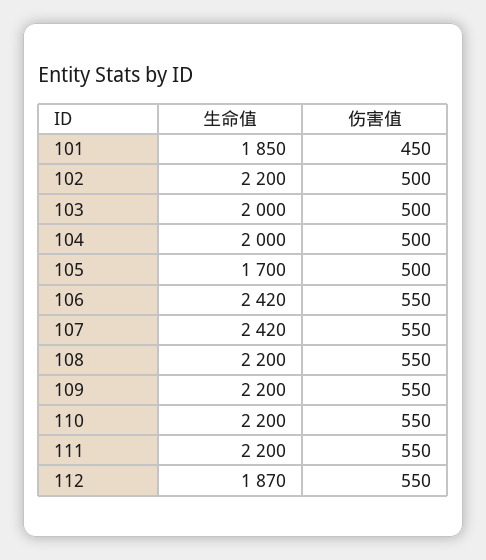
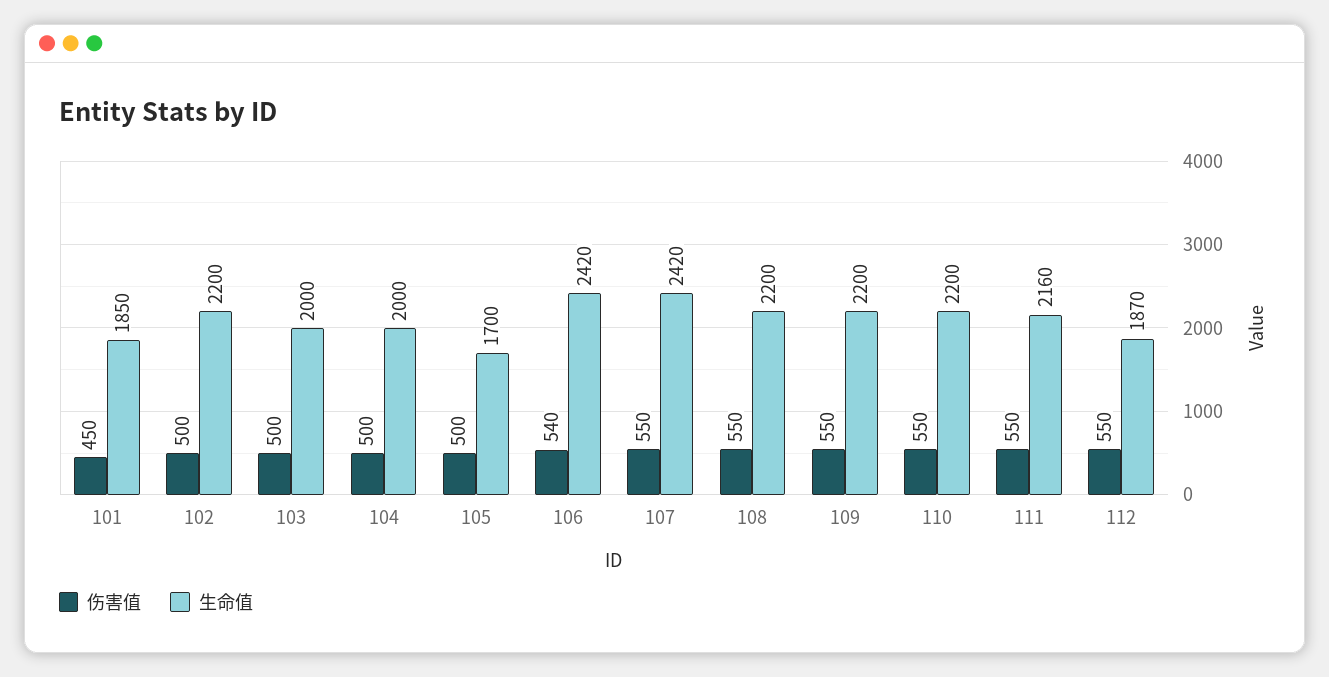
  {
    "生命值": {
      "101": 1850,
      "102": 2200,
      "103": 2000,
      "104": 2000,
      "105": 1700,
      "106": 2420,
      "107": 2420,
      "108": 2200,
      "109": 2200,
      "110": 2200,
-     "111": 2200,
+     "111": 2160,
      "112": 1870
    },
    "伤害值": {
      "101": 450,
      "102": 500,
      "103": 500,
      "104": 500,
      "105": 500,
-     "106": 550,
+     "106": 540,
      "107": 550,
      "108": 550,
      "109": 550,
      "110": 550,
      "111": 550,
      "112": 550
    }
  }

